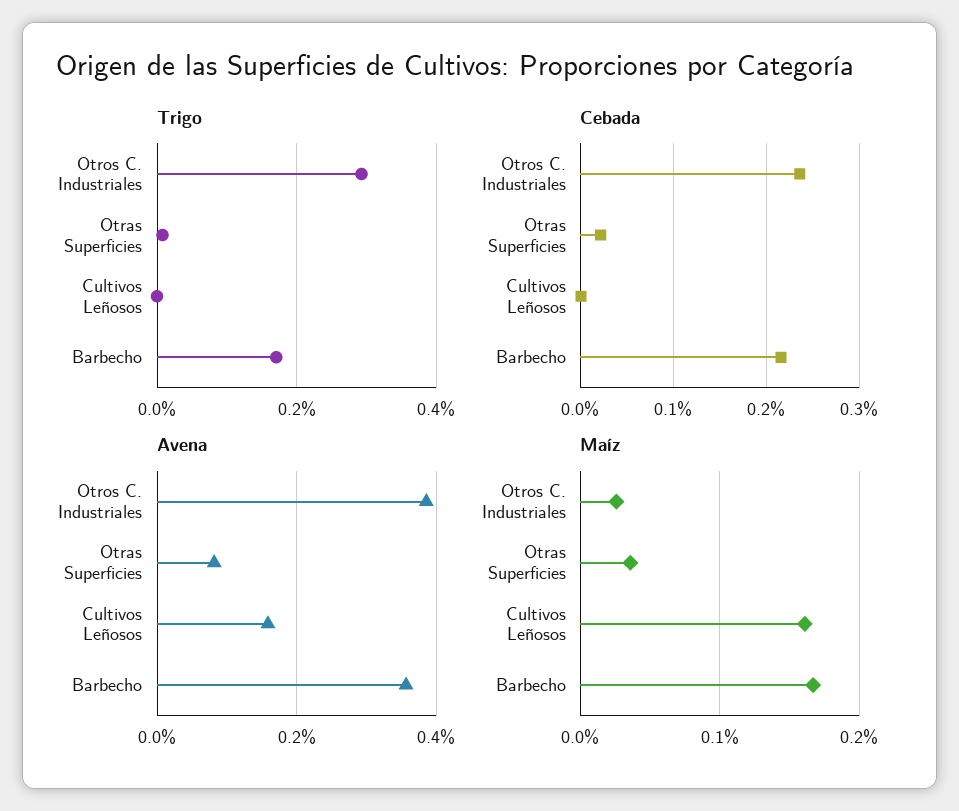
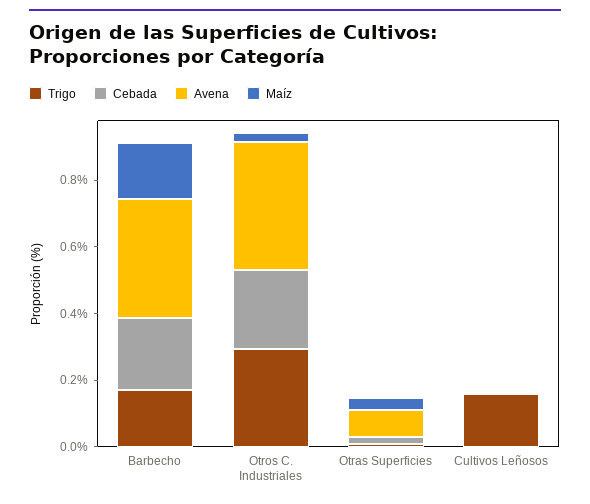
  {
    "Trigo": {
      "Otros C. Industriales": 0.3,
      "Otras Superficies": 0,
-     "Cultivos Leñosos": 0,
+     "Cultivos Leñosos": 0.15,
      "Barbecho": 0.18
    },
    "Cebada": {
      "Otros C. Industriales": 0.24,
      "Otras Superficies": 0.02,
      "Cultivos Leñosos": 0,
      "Barbecho": 0.22
    },
    "Avena": {
      "Otros C. Industriales": 0.38,
      "Otras Superficies": 0.08,
-     "Cultivos Leñosos": 0.16,
+     "Cultivos Leñosos": 0,
      "Barbecho": 0.36
    },
    "Maíz": {
      "Otros C. Industriales": 0.03,
      "Otras Superficies": 0.04,
-     "Cultivos Leñosos": 0.16,
+     "Cultivos Leñosos": 0,
      "Barbecho": 0.17
    }
  }

